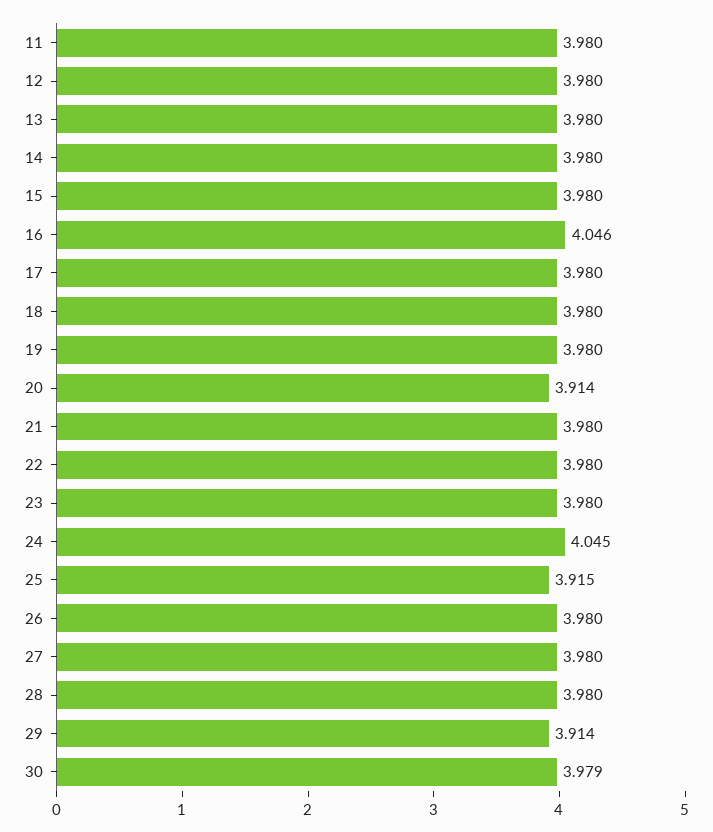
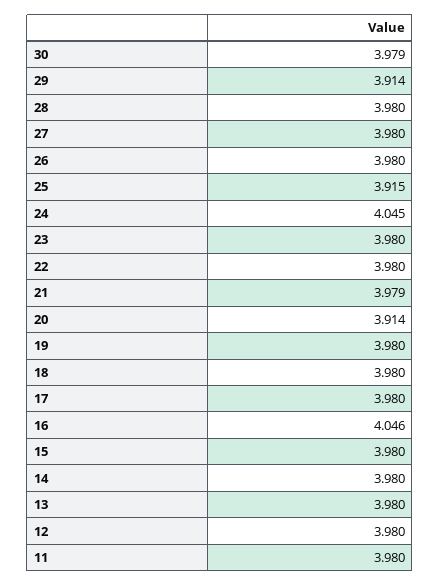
  {
    "11": 3.98,
    "12": 3.98,
    "13": 3.98,
    "14": 3.98,
    "15": 3.98,
    "16": 4.046,
    "17": 3.98,
    "18": 3.98,
    "19": 3.98,
    "20": 3.914,
-   "21": 3.98,
+   "21": 3.979,
    "22": 3.98,
    "23": 3.98,
    "24": 4.045,
    "25": 3.915,
    "26": 3.98,
    "27": 3.98,
    "28": 3.98,
    "29": 3.914,
    "30": 3.979
  }

